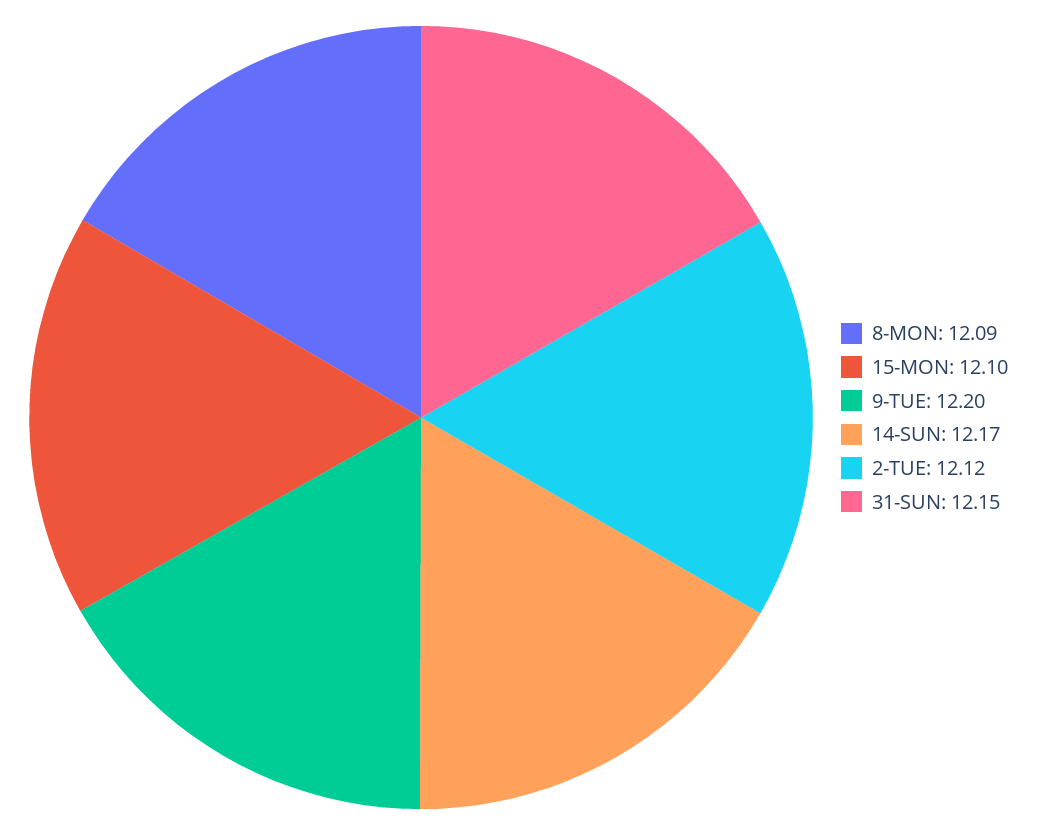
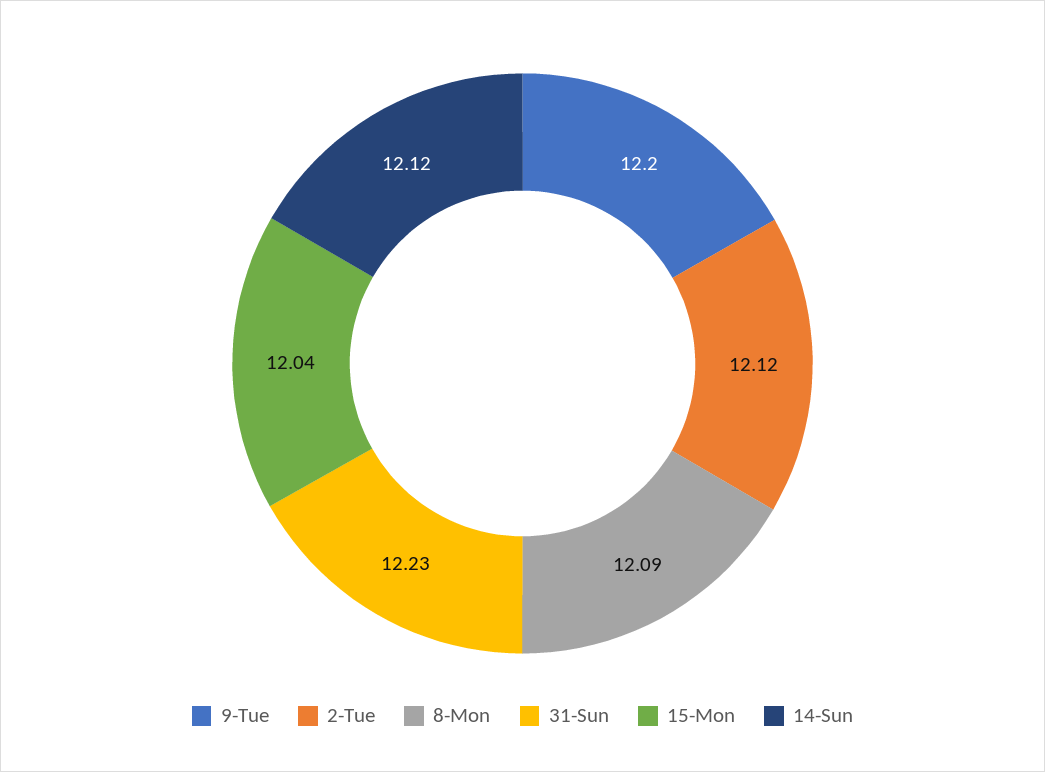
  {
    "8-MON": 12.09,
-   "15-MON": 12.1,
+   "15-MON": 12.04,
    "9-TUE": 12.2,
-   "14-SUN": 12.17,
+   "14-SUN": 12.12,
    "2-TUE": 12.12,
-   "31-SUN": 12.15
+   "31-SUN": 12.23
  }

